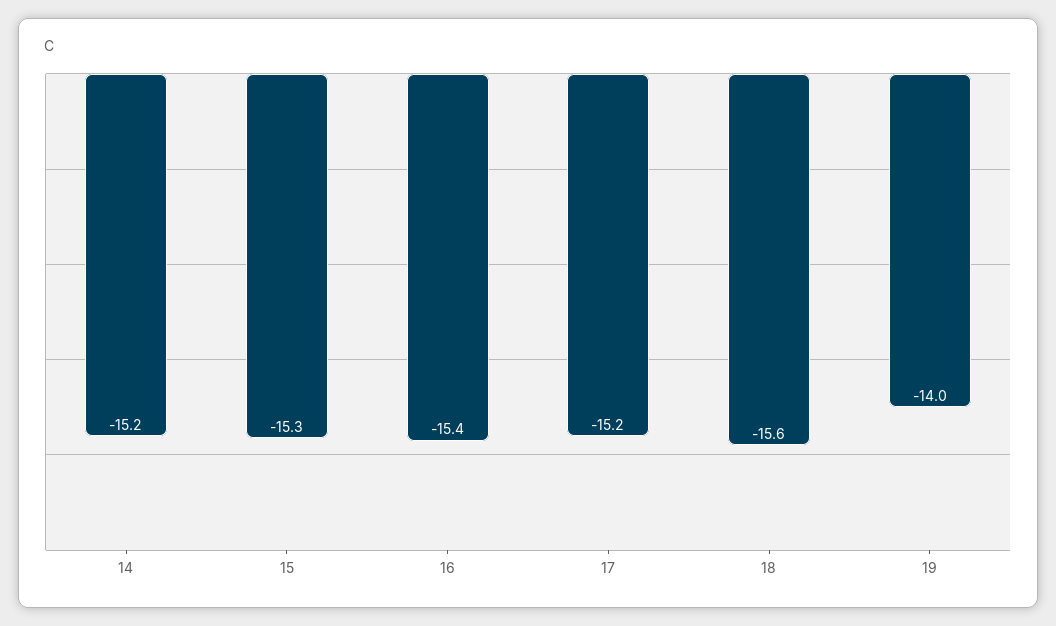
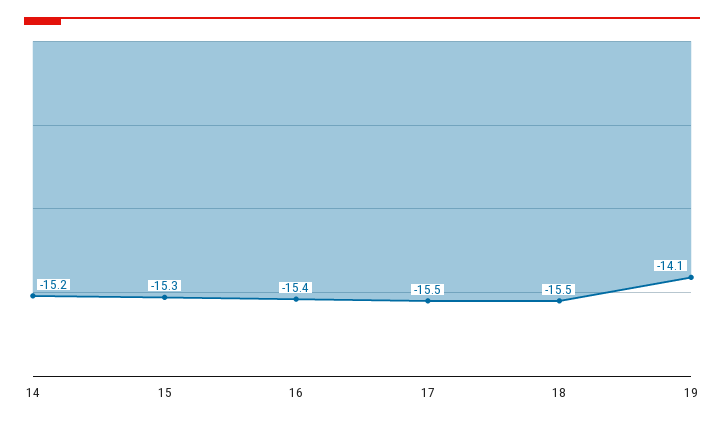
  {
    "14": -15.2,
    "15": -15.3,
    "16": -15.4,
-   "17": -15.2,
+   "17": -15.5,
-   "18": -15.6,
+   "18": -15.5,
-   "19": -14
+   "19": -14.1
  }

